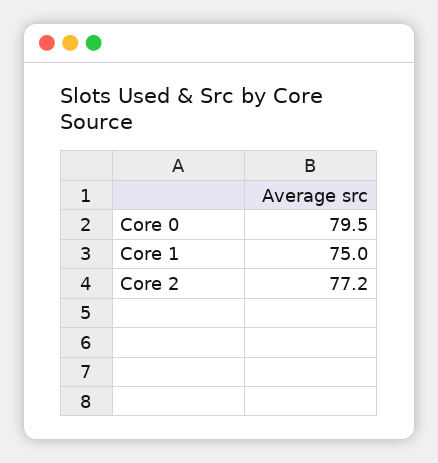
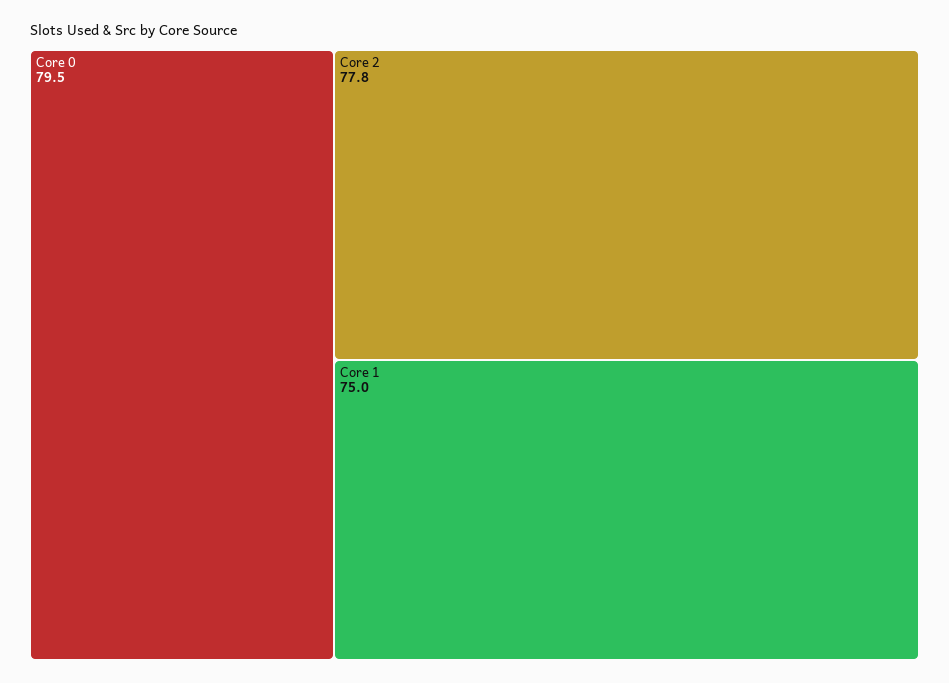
  {
    "Core 0": 79.5,
    "Core 1": 75,
-   "Core 2": 77.2
+   "Core 2": 77.8
  }

